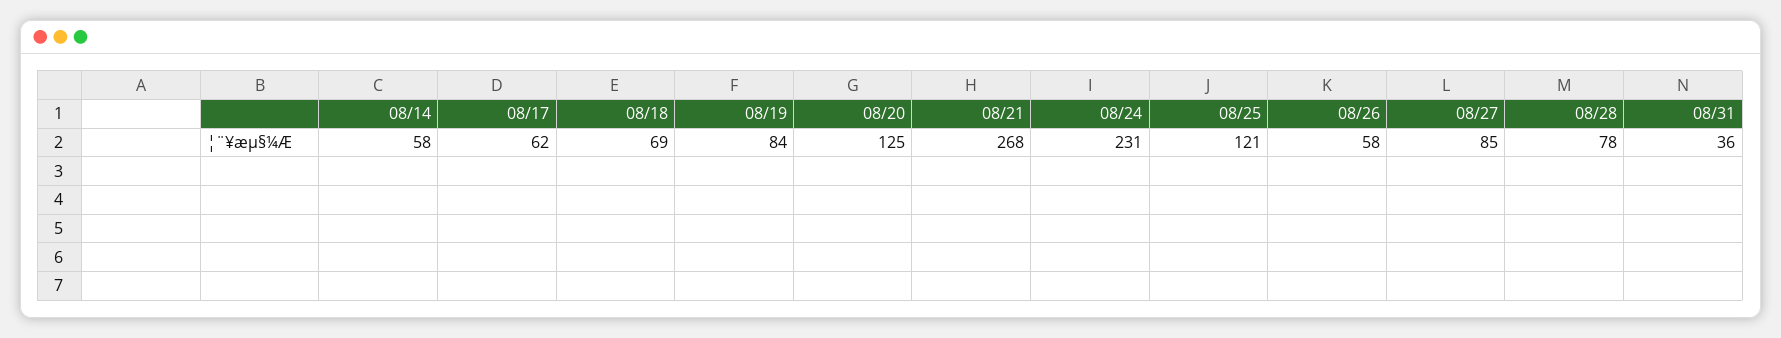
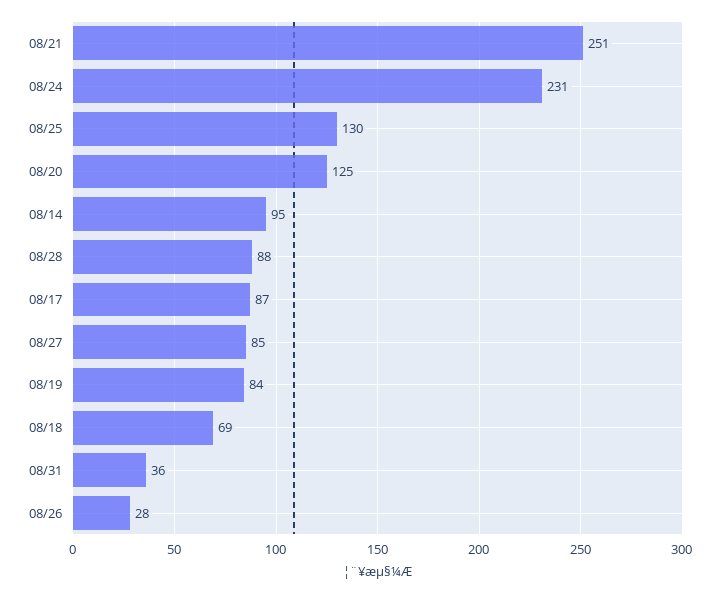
  {
-   "08/14": 58,
+   "08/14": 95,
-   "08/17": 62,
+   "08/17": 87,
    "08/18": 69,
    "08/19": 84,
    "08/20": 125,
-   "08/21": 268,
+   "08/21": 251,
    "08/24": 231,
-   "08/25": 121,
+   "08/25": 130,
-   "08/26": 58,
+   "08/26": 28,
    "08/27": 85,
-   "08/28": 78,
+   "08/28": 88,
    "08/31": 36
  }

